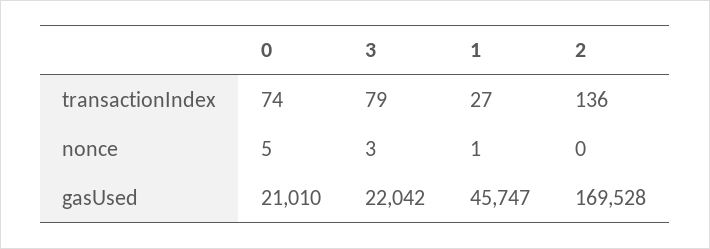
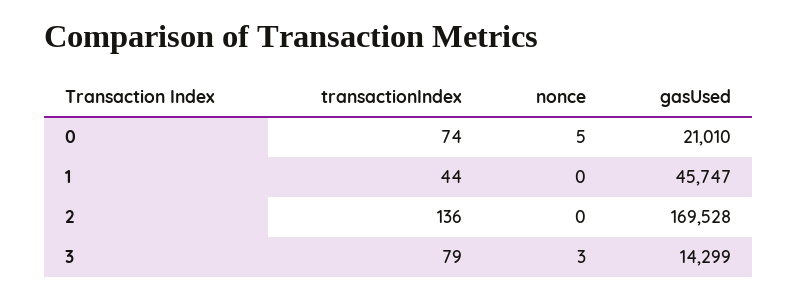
  {
    "0": {
      "transactionIndex": 74,
      "nonce": 5,
      "gasUsed": 21010
    },
    "3": {
      "transactionIndex": 79,
      "nonce": 3,
-     "gasUsed": 22042
+     "gasUsed": 14299
    },
    "1": {
-     "transactionIndex": 27,
+     "transactionIndex": 44,
-     "nonce": 1,
+     "nonce": 0,
      "gasUsed": 45747
    },
    "2": {
      "transactionIndex": 136,
      "nonce": 0,
      "gasUsed": 169528
    }
  }

